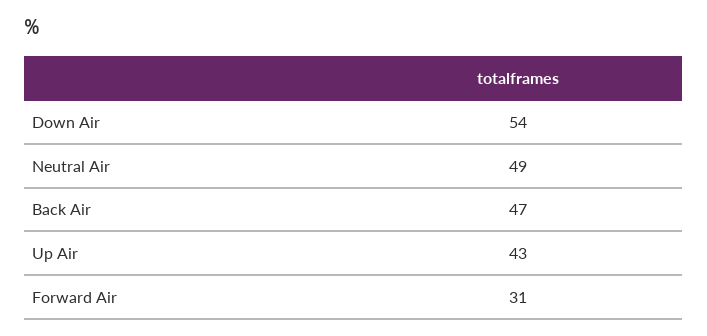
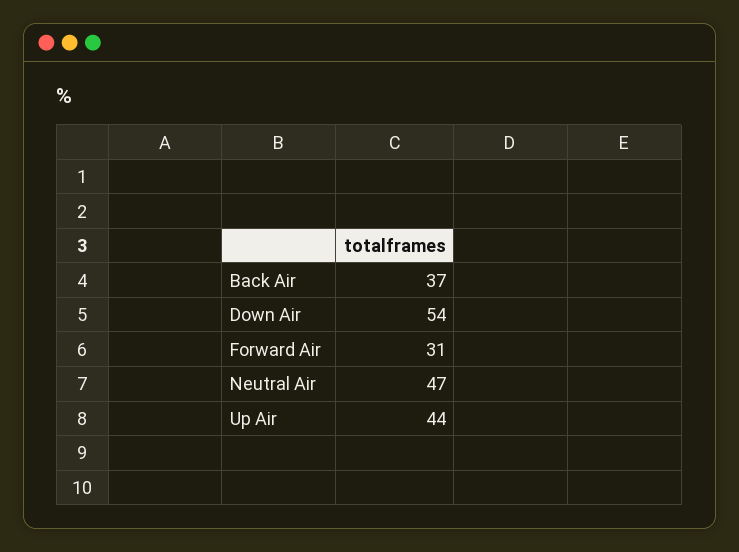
  {
    "Down Air": 54,
-   "Neutral Air": 49,
+   "Neutral Air": 47,
-   "Back Air": 47,
+   "Back Air": 37,
-   "Up Air": 43,
+   "Up Air": 44,
    "Forward Air": 31
  }

